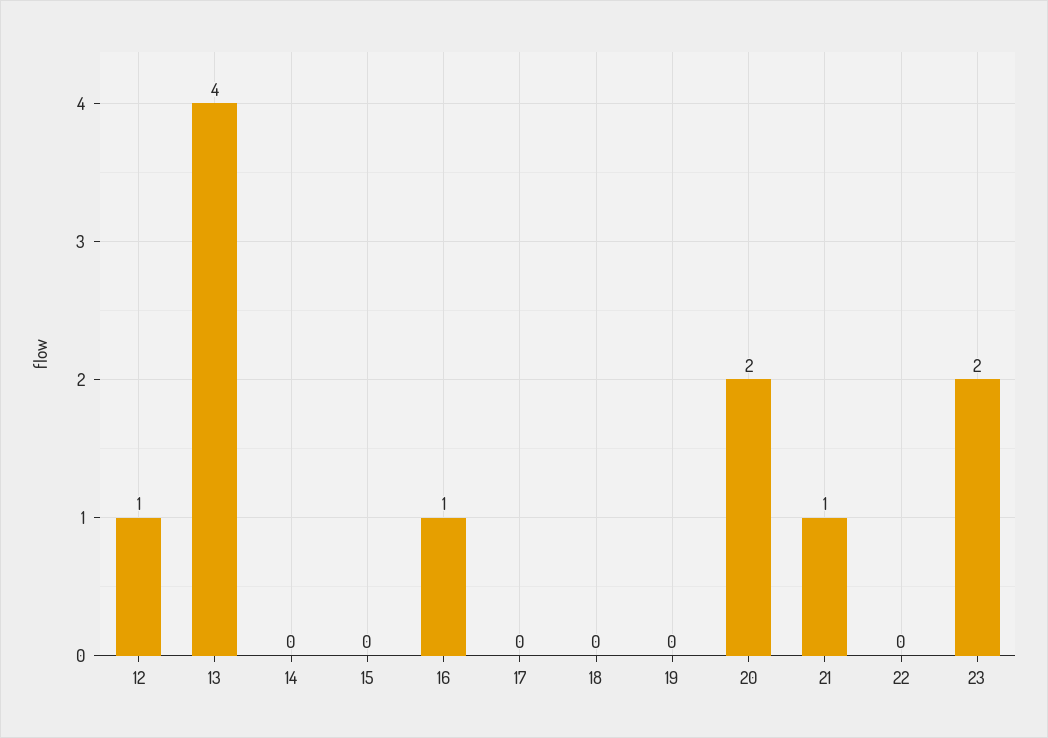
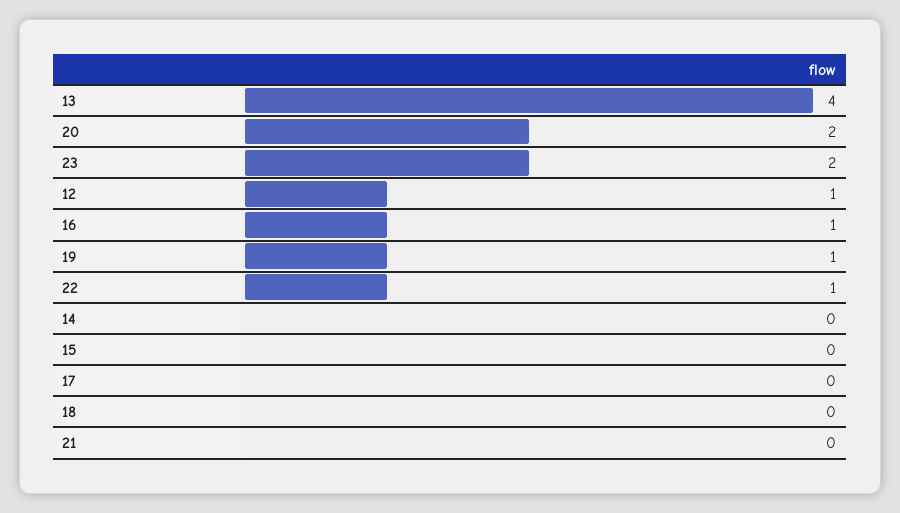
  {
    "12": 1,
    "13": 4,
    "14": 0,
    "15": 0,
    "16": 1,
    "17": 0,
    "18": 0,
-   "19": 0,
+   "19": 1,
    "20": 2,
-   "21": 1,
+   "21": 0,
-   "22": 0,
+   "22": 1,
    "23": 2
  }

